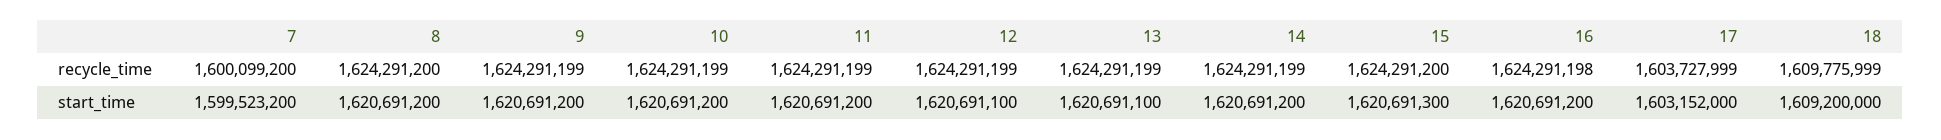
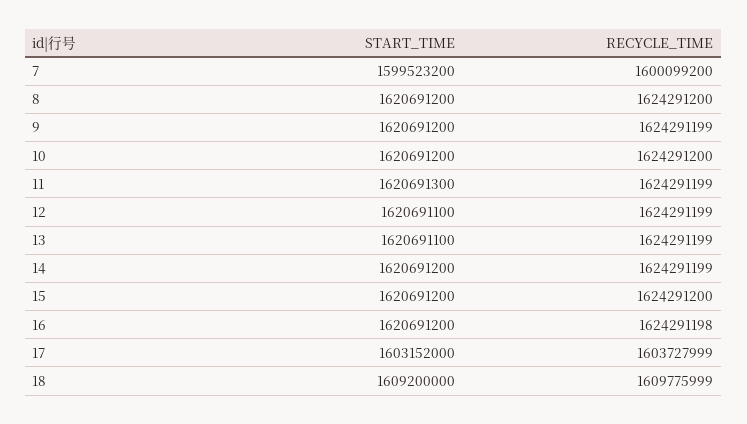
  {
    "7": {
      "recycle_time": 1600099200,
      "start_time": 1599523200
    },
    "8": {
      "recycle_time": 1624291200,
      "start_time": 1620691200
    },
    "9": {
      "recycle_time": 1624291199,
      "start_time": 1620691200
    },
    "10": {
-     "recycle_time": 1624291199,
+     "recycle_time": 1624291200,
      "start_time": 1620691200
    },
    "11": {
      "recycle_time": 1624291199,
-     "start_time": 1620691200
+     "start_time": 1620691300
    },
    "12": {
      "recycle_time": 1624291199,
      "start_time": 1620691100
    },
    "13": {
      "recycle_time": 1624291199,
      "start_time": 1620691100
    },
    "14": {
      "recycle_time": 1624291199,
      "start_time": 1620691200
    },
    "15": {
      "recycle_time": 1624291200,
-     "start_time": 1620691300
+     "start_time": 1620691200
    },
    "16": {
      "recycle_time": 1624291198,
      "start_time": 1620691200
    },
    "17": {
      "recycle_time": 1603727999,
      "start_time": 1603152000
    },
    "18": {
      "recycle_time": 1609775999,
      "start_time": 1609200000
    }
  }

